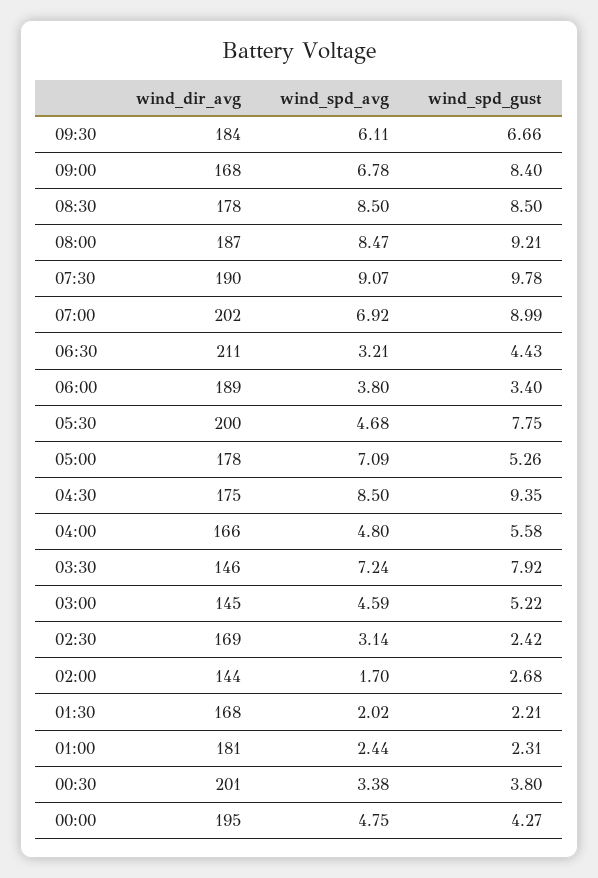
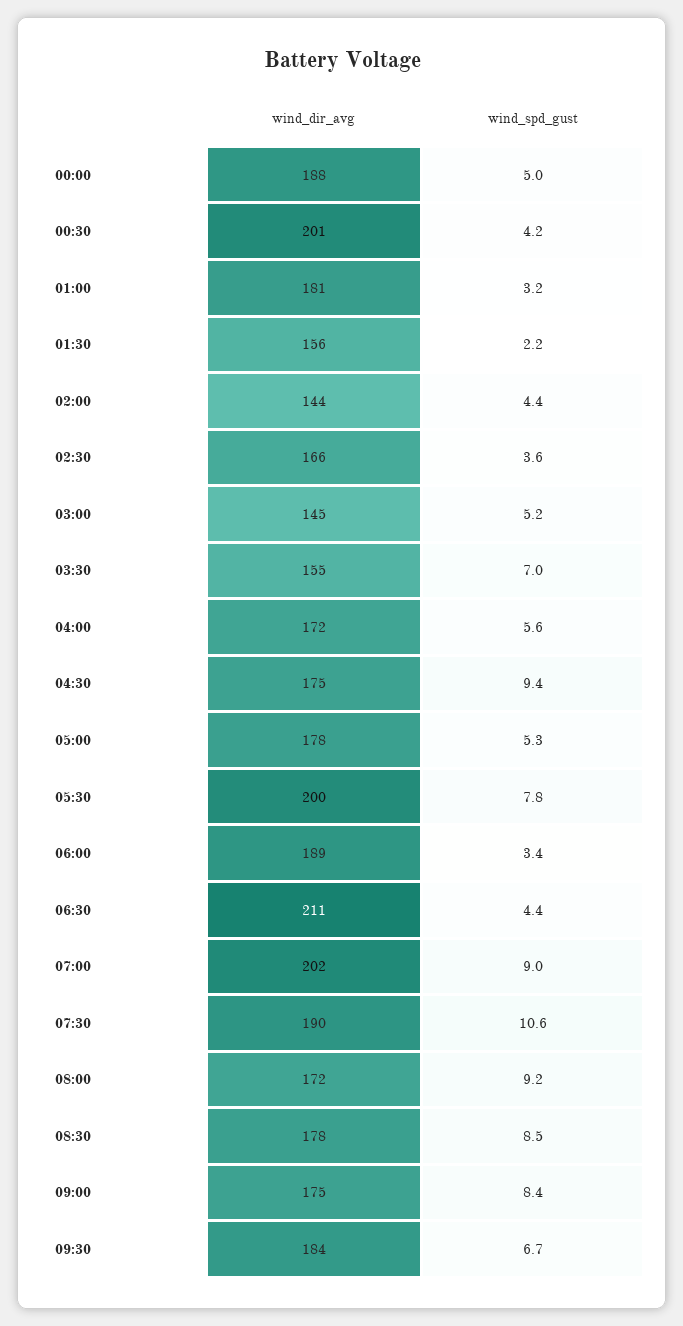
  {
    "wind_dir_avg": {
      "09:30": 184,
-     "09:00": 168,
+     "09:00": 175,
      "08:30": 178,
-     "08:00": 187,
+     "08:00": 172,
      "07:30": 190,
      "07:00": 202,
      "06:30": 211,
      "06:00": 189,
      "05:30": 200,
      "05:00": 178,
      "04:30": 175,
-     "04:00": 166,
+     "04:00": 172,
-     "03:30": 146,
+     "03:30": 155,
      "03:00": 145,
-     "02:30": 169,
+     "02:30": 166,
      "02:00": 144,
-     "01:30": 168,
+     "01:30": 156,
      "01:00": 181,
      "00:30": 201,
-     "00:00": 195
+     "00:00": 188
    },
-   "wind_spd_avg": {
-     "09:30": 6.11,
-     "09:00": 6.78,
-     "08:30": 8.5,
-     "08:00": 8.47,
-     "07:30": 9.07,
-     "07:00": 6.92,
-     "06:30": 3.21,
-     "06:00": 3.8,
-     "05:30": 4.68,
-     "05:00": 7.09,
-     "04:30": 8.5,
-     "04:00": 4.8,
-     "03:30": 7.24,
-     "03:00": 4.59,
-     "02:30": 3.14,
-     "02:00": 1.7,
-     "01:30": 2.02,
-     "01:00": 2.44,
-     "00:30": 3.38,
-     "00:00": 4.75
-   },
    "wind_spd_gust": {
      "09:30": 6.66,
      "09:00": 8.4,
      "08:30": 8.5,
      "08:00": 9.21,
-     "07:30": 9.78,
+     "07:30": 10.6,
      "07:00": 8.99,
      "06:30": 4.43,
      "06:00": 3.4,
      "05:30": 7.75,
      "05:00": 5.26,
      "04:30": 9.35,
      "04:00": 5.58,
-     "03:30": 7.92,
+     "03:30": 7,
      "03:00": 5.22,
-     "02:30": 2.42,
+     "02:30": 3.6,
-     "02:00": 2.68,
+     "02:00": 4.4,
      "01:30": 2.21,
-     "01:00": 2.31,
+     "01:00": 3.2,
-     "00:30": 3.8,
+     "00:30": 4.2,
-     "00:00": 4.27
+     "00:00": 5
    }
  }

